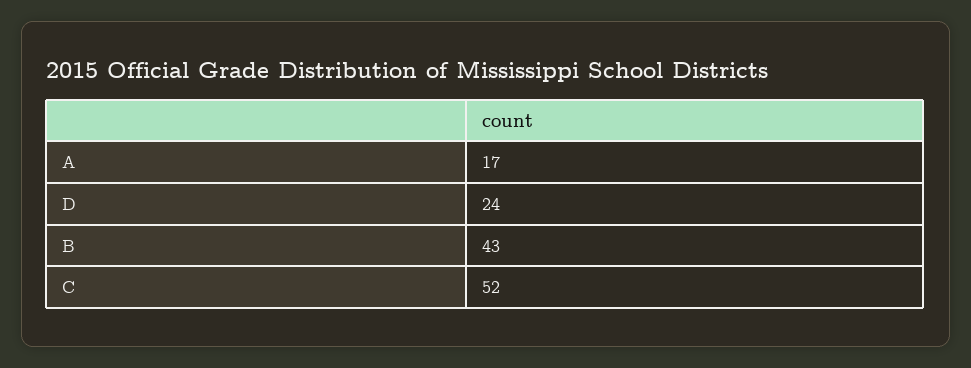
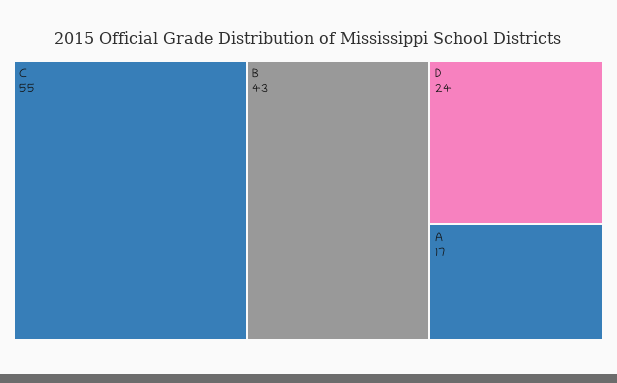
  {
    "A": 17,
    "D": 24,
    "B": 43,
-   "C": 52
+   "C": 55
  }

